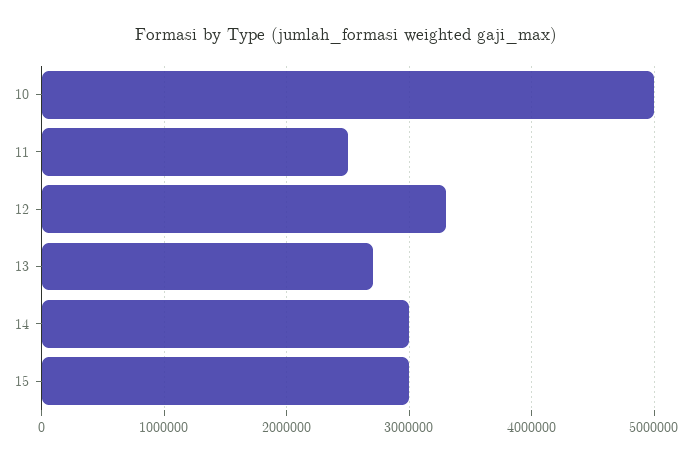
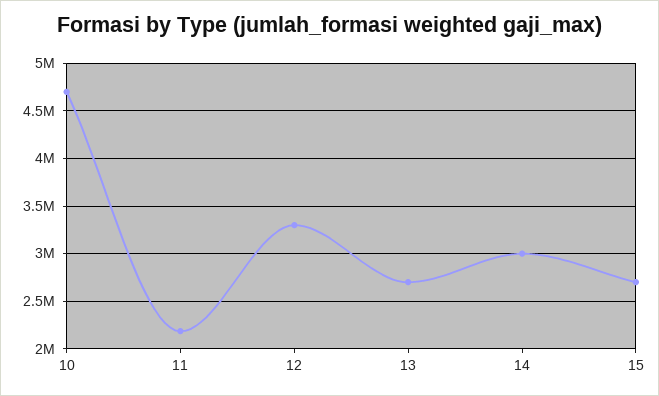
  {
-   "10": 5000000,
+   "10": 4700000,
-   "11": 2500000,
+   "11": 2200000,
    "12": 3300000,
    "13": 2700000,
    "14": 3000000,
-   "15": 3000000
+   "15": 2700000
  }

